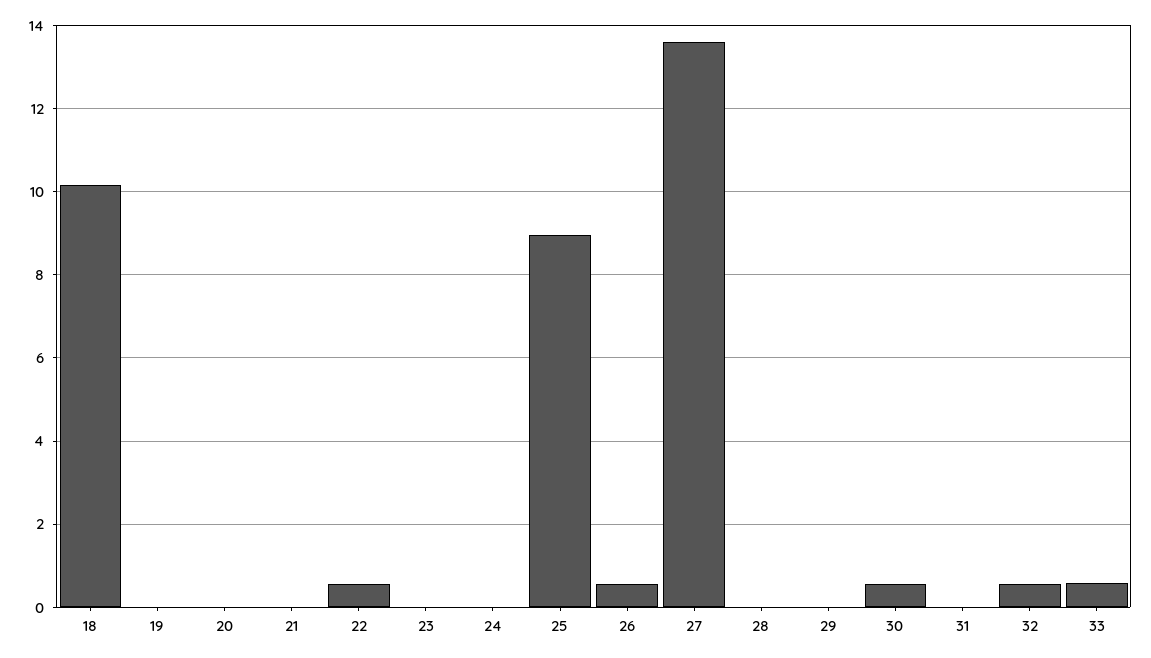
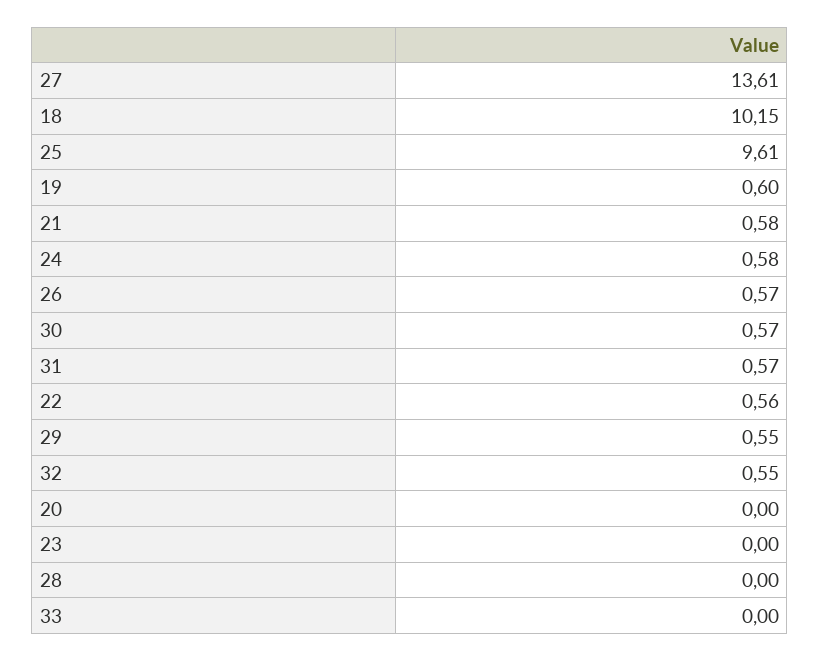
  {
    "18": 10.15,
-   "19": 0,
+   "19": 0.6,
    "20": 0,
-   "21": 0,
+   "21": 0.58,
    "22": 0.56,
    "23": 0,
-   "24": 0,
+   "24": 0.58,
-   "25": 9,
+   "25": 9.61,
    "26": 0.57,
    "27": 13.61,
    "28": 0,
-   "29": 0,
+   "29": 0.55,
    "30": 0.57,
-   "31": 0,
+   "31": 0.57,
    "32": 0.55,
-   "33": 0.6
+   "33": 0
  }

